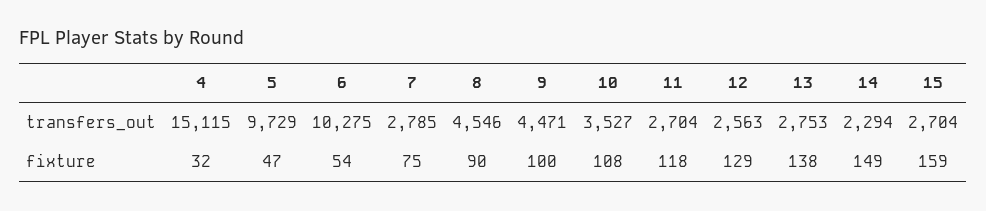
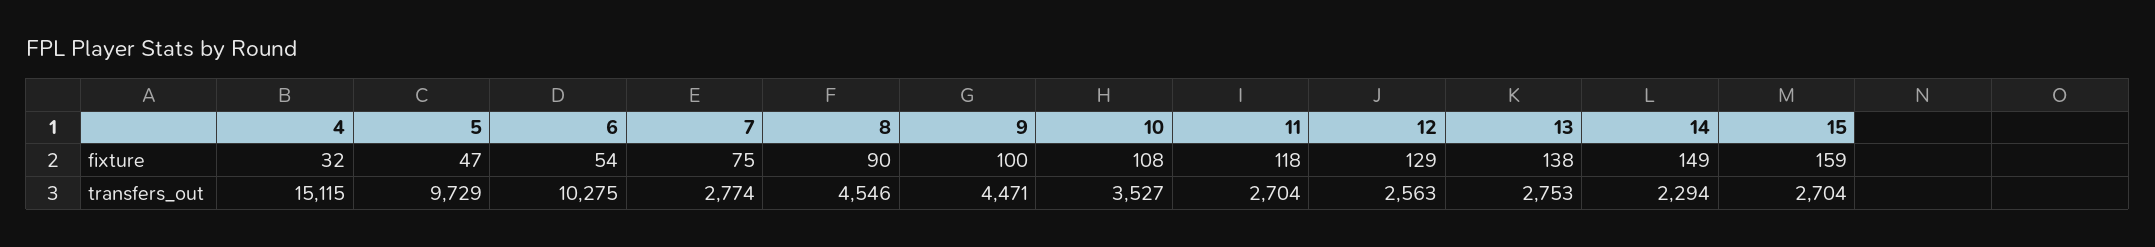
  {
    "4": {
      "transfers_out": 15115,
      "fixture": 32
    },
    "5": {
      "transfers_out": 9729,
      "fixture": 47
    },
    "6": {
      "transfers_out": 10275,
      "fixture": 54
    },
    "7": {
-     "transfers_out": 2785,
+     "transfers_out": 2774,
      "fixture": 75
    },
    "8": {
      "transfers_out": 4546,
      "fixture": 90
    },
    "9": {
      "transfers_out": 4471,
      "fixture": 100
    },
    "10": {
      "transfers_out": 3527,
      "fixture": 108
    },
    "11": {
      "transfers_out": 2704,
      "fixture": 118
    },
    "12": {
      "transfers_out": 2563,
      "fixture": 129
    },
    "13": {
      "transfers_out": 2753,
      "fixture": 138
    },
    "14": {
      "transfers_out": 2294,
      "fixture": 149
    },
    "15": {
      "transfers_out": 2704,
      "fixture": 159
    }
  }

